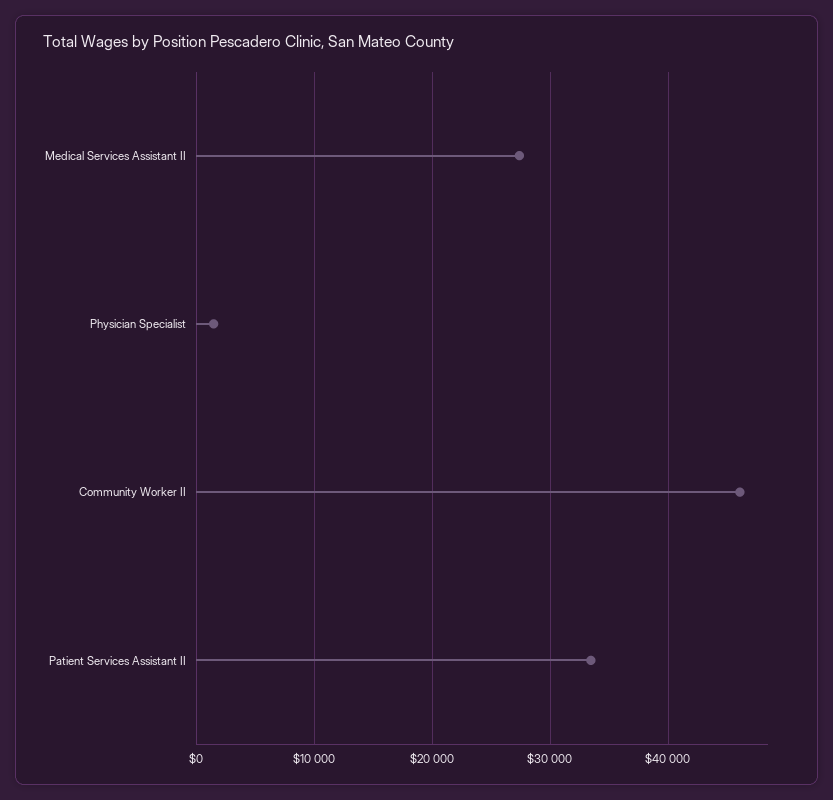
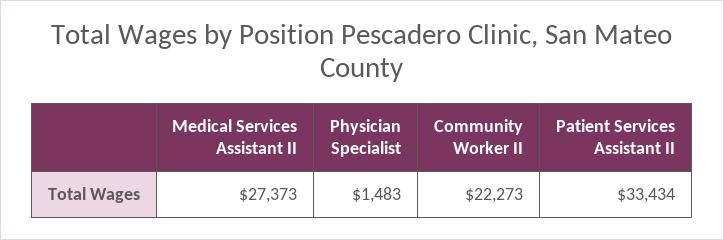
  {
    "Medical Services Assistant II": 27373,
    "Physician Specialist": 1483,
-   "Community Worker II": 46000,
+   "Community Worker II": 22273,
    "Patient Services Assistant II": 33434
  }

